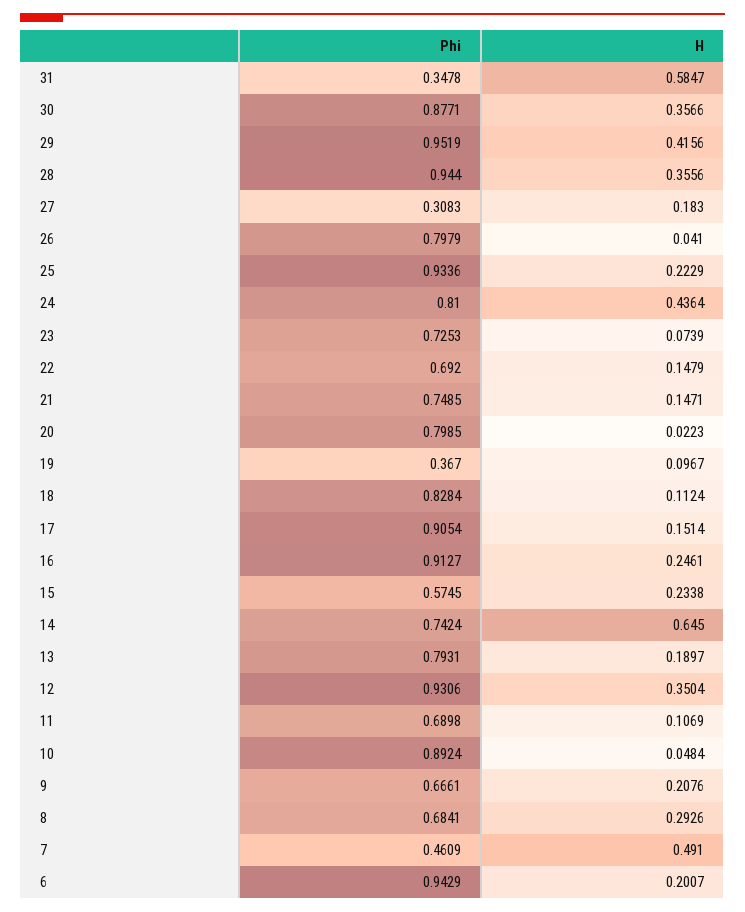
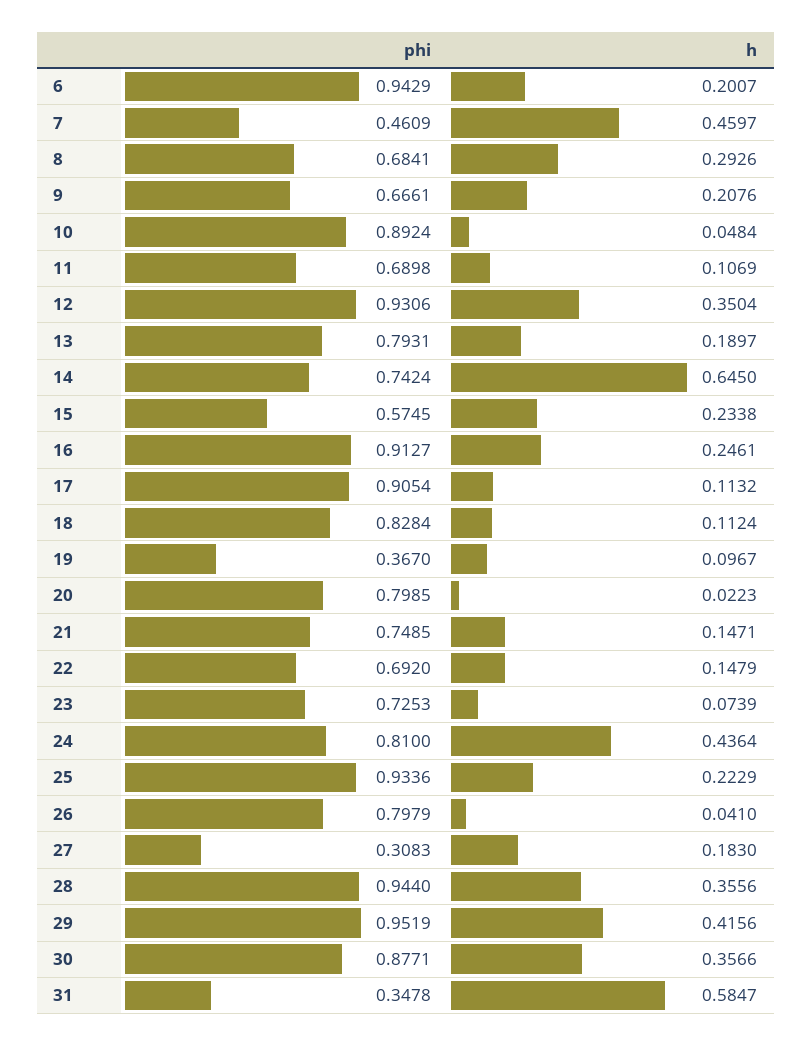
  {
    "Phi": {
      "31": 0.3478,
      "30": 0.8771,
      "29": 0.9519,
      "28": 0.944,
      "27": 0.3083,
      "26": 0.7979,
      "25": 0.9336,
      "24": 0.81,
      "23": 0.7253,
      "22": 0.692,
      "21": 0.7485,
      "20": 0.7985,
      "19": 0.367,
      "18": 0.8284,
      "17": 0.9054,
      "16": 0.9127,
      "15": 0.5745,
      "14": 0.7424,
      "13": 0.7931,
      "12": 0.9306,
      "11": 0.6898,
      "10": 0.8924,
      "9": 0.6661,
      "8": 0.6841,
      "7": 0.4609,
      "6": 0.9429
    },
    "H": {
      "31": 0.5847,
      "30": 0.3566,
      "29": 0.4156,
      "28": 0.3556,
      "27": 0.183,
      "26": 0.041,
      "25": 0.2229,
      "24": 0.4364,
      "23": 0.0739,
      "22": 0.1479,
      "21": 0.1471,
      "20": 0.0223,
      "19": 0.0967,
      "18": 0.1124,
-     "17": 0.1514,
+     "17": 0.1132,
      "16": 0.2461,
      "15": 0.2338,
      "14": 0.645,
      "13": 0.1897,
      "12": 0.3504,
      "11": 0.1069,
      "10": 0.0484,
      "9": 0.2076,
      "8": 0.2926,
-     "7": 0.491,
+     "7": 0.4597,
      "6": 0.2007
    }
  }

